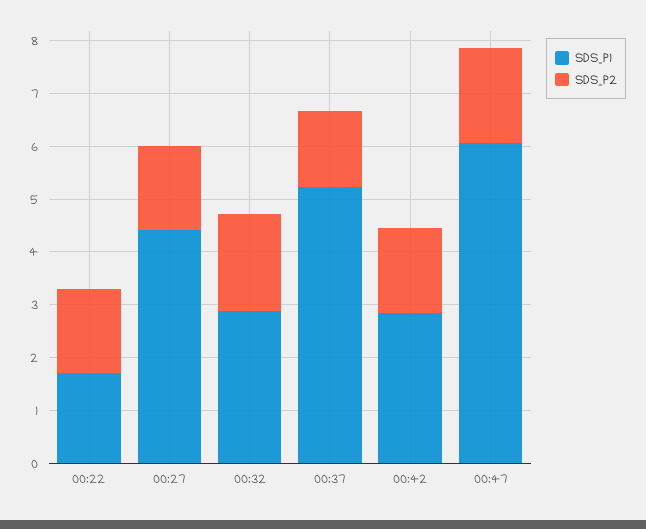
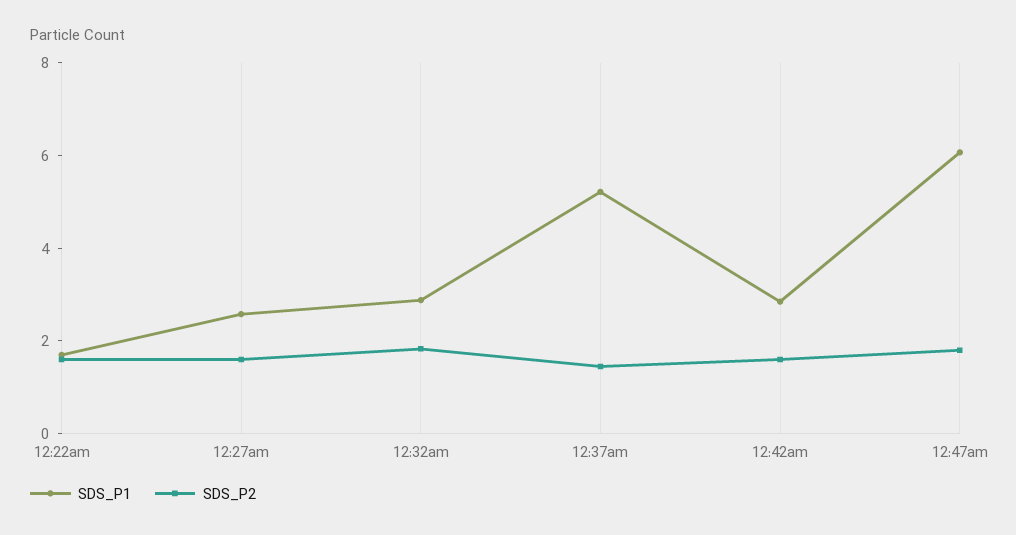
  {
    "SDS_P1": {
      "00:22": 1.8,
-     "00:27": 4.4,
+     "00:27": 2.5,
      "00:32": 2.8,
      "00:37": 5.2,
      "00:42": 2.8,
      "00:47": 6
    },
    "SDS_P2": {
      "00:22": 1.6,
      "00:27": 1.6,
      "00:32": 1.8,
      "00:37": 1.4,
      "00:42": 1.6,
      "00:47": 1.8
    }
  }

